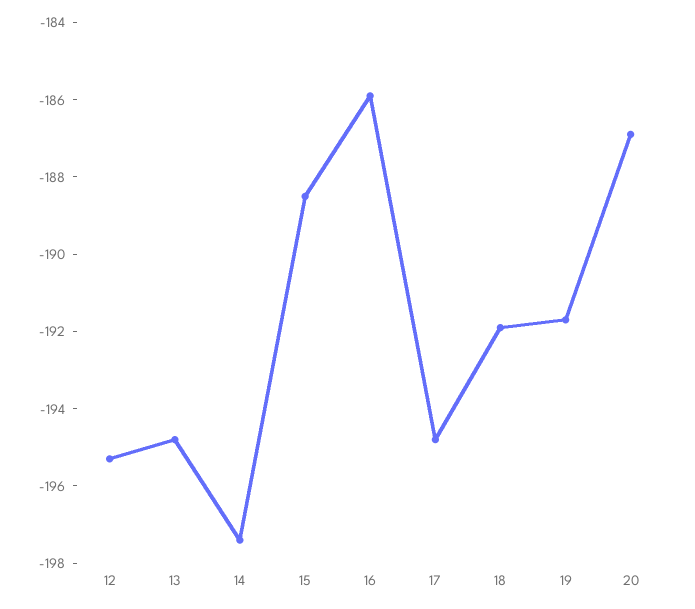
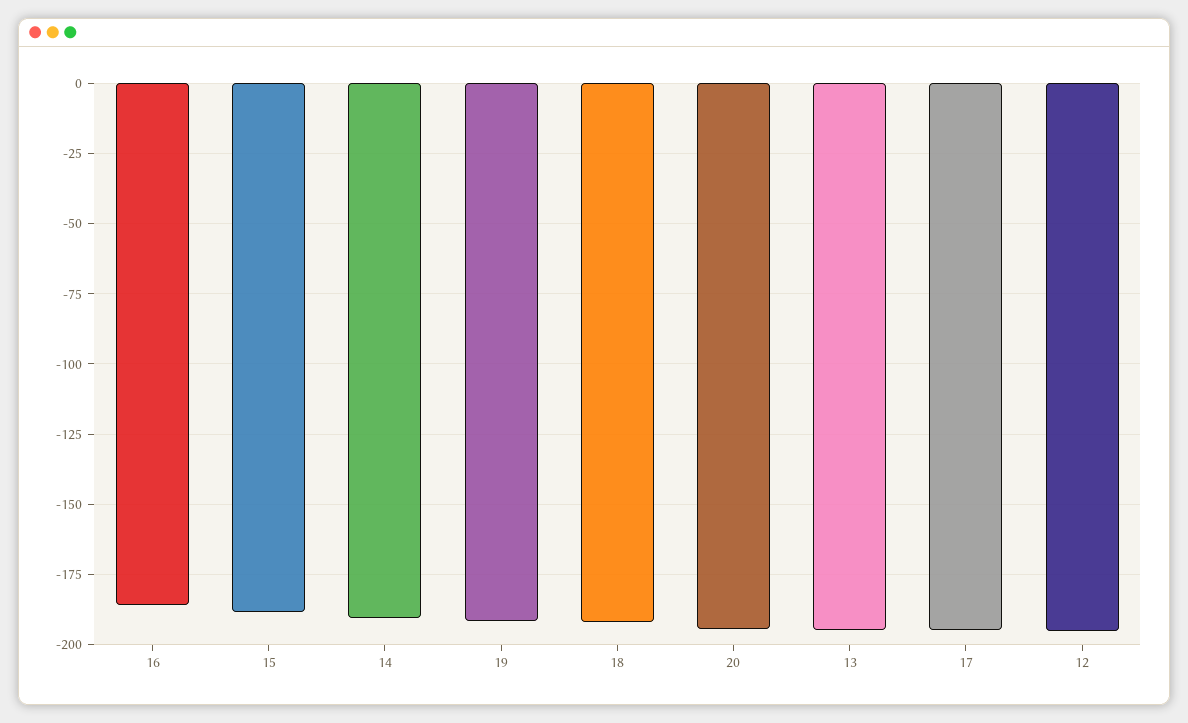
  {
    "12": -195.5,
    "13": -195,
-   "14": -197.5,
+   "14": -190,
    "15": -188.5,
    "16": -186,
    "17": -195,
    "18": -192,
    "19": -191.5,
-   "20": -187
+   "20": -195
  }

